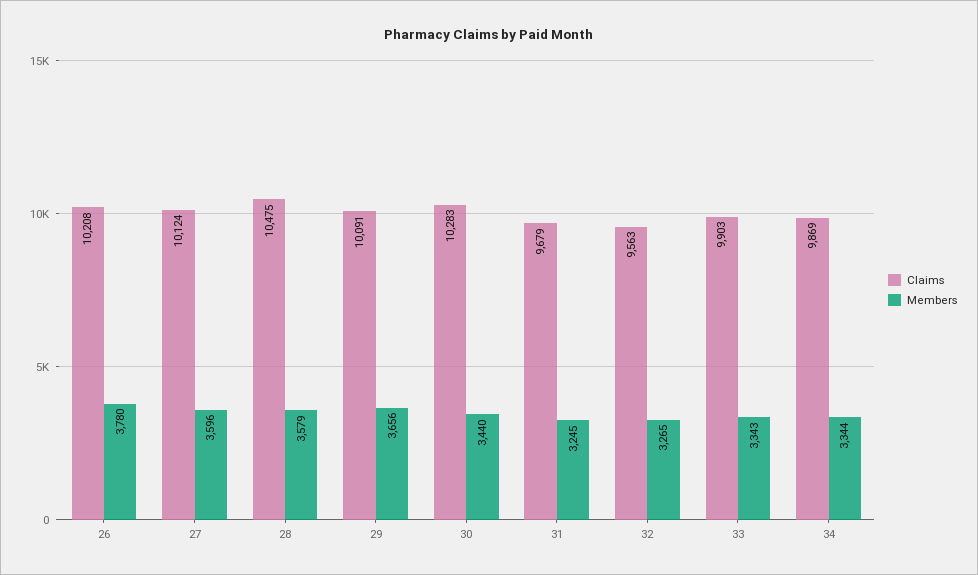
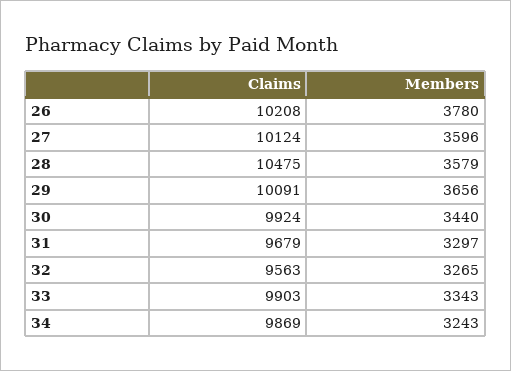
  {
    "Claims": {
      "26": 10208,
      "27": 10124,
      "28": 10475,
      "29": 10091,
-     "30": 10283,
+     "30": 9924,
      "31": 9679,
      "32": 9563,
      "33": 9903,
      "34": 9869
    },
    "Members": {
      "26": 3780,
      "27": 3596,
      "28": 3579,
      "29": 3656,
      "30": 3440,
-     "31": 3245,
+     "31": 3297,
      "32": 3265,
      "33": 3343,
-     "34": 3344
+     "34": 3243
    }
  }

